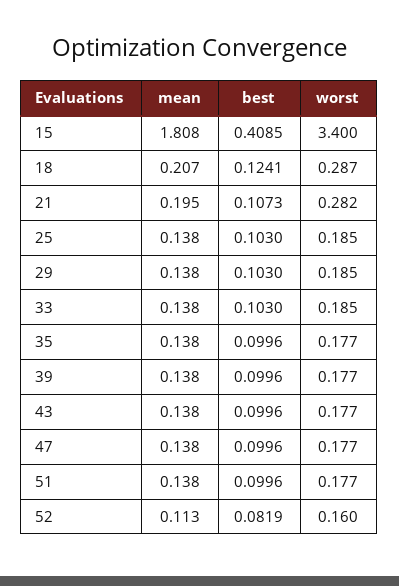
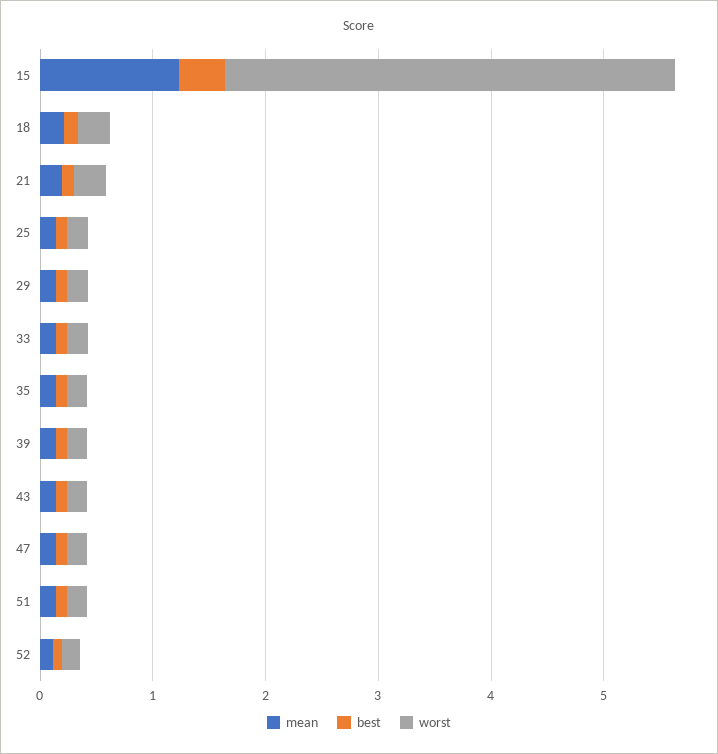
  {
    "mean": {
-     "15": 1.808,
+     "15": 1.2,
      "18": 0.207,
      "21": 0.195,
      "25": 0.138,
      "29": 0.138,
      "33": 0.138,
      "35": 0.138,
      "39": 0.138,
      "43": 0.138,
      "47": 0.138,
      "51": 0.138,
      "52": 0.113
    },
    "best": {
      "15": 0.4085,
      "18": 0.1241,
      "21": 0.1073,
      "25": 0.103,
      "29": 0.103,
      "33": 0.103,
      "35": 0.0996,
      "39": 0.0996,
      "43": 0.0996,
      "47": 0.0996,
      "51": 0.0996,
      "52": 0.0819
    },
    "worst": {
-     "15": 3.4,
+     "15": 4,
      "18": 0.287,
      "21": 0.282,
      "25": 0.185,
      "29": 0.185,
      "33": 0.185,
      "35": 0.177,
      "39": 0.177,
      "43": 0.177,
      "47": 0.177,
      "51": 0.177,
      "52": 0.16
    }
  }

